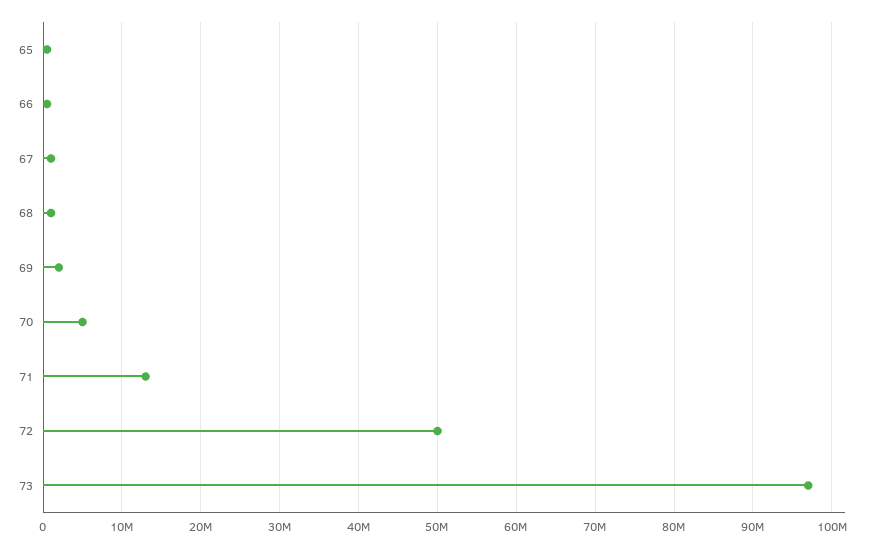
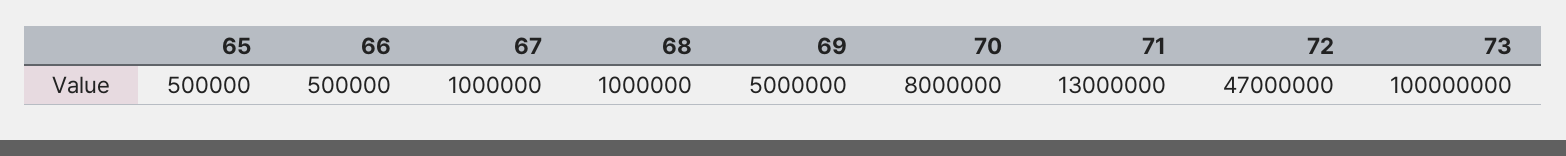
  {
    "65": 500000,
    "66": 500000,
    "67": 1000000,
    "68": 1000000,
-   "69": 2000000,
+   "69": 5000000,
-   "70": 5000000,
+   "70": 8000000,
    "71": 13000000,
-   "72": 50000000,
+   "72": 47000000,
-   "73": 97000000
+   "73": 100000000
  }

